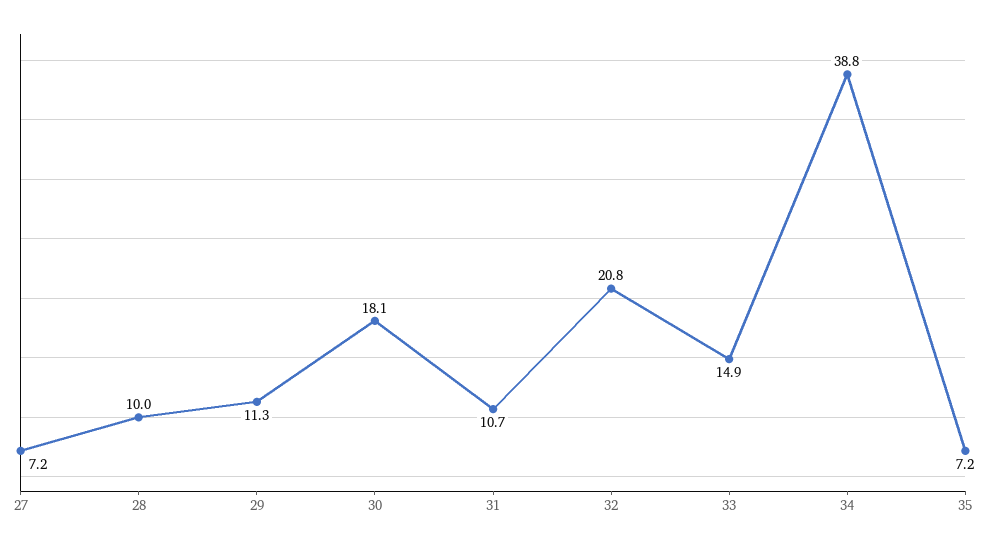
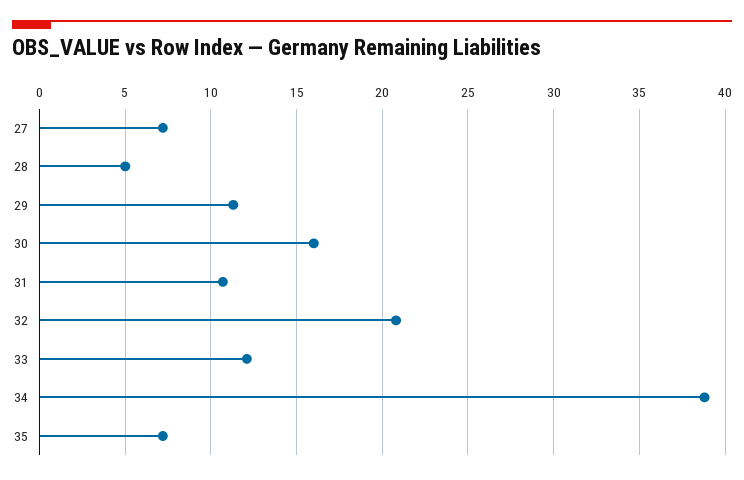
  {
    "27": 7.2,
-   "28": 10,
+   "28": 5,
    "29": 11.3,
-   "30": 18.1,
+   "30": 16,
    "31": 10.7,
    "32": 20.8,
-   "33": 14.9,
+   "33": 12,
    "34": 38.8,
    "35": 7.2
  }

